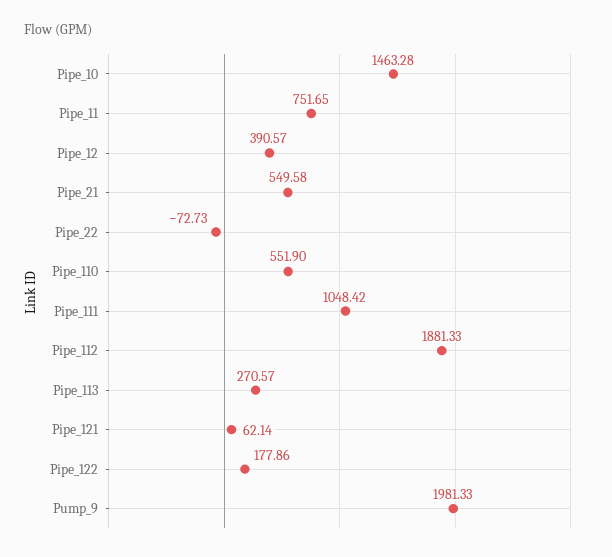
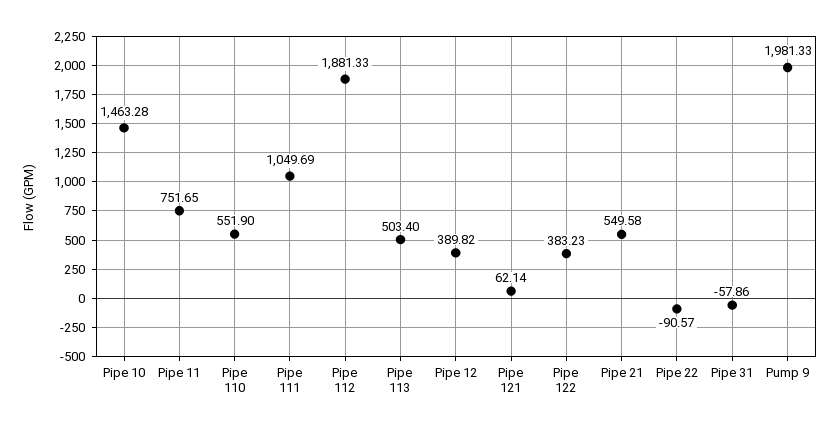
  {
    "Pipe_10": 1463.28,
    "Pipe_11": 751.65,
-   "Pipe_12": 390.57,
+   "Pipe_12": 389.82,
    "Pipe_21": 549.58,
-   "Pipe_22": -72.73,
+   "Pipe_22": -90.57,
    "Pipe_110": 551.9,
-   "Pipe_111": 1048.42,
+   "Pipe_111": 1049.69,
    "Pipe_112": 1881.33,
-   "Pipe_113": 270.57,
+   "Pipe_113": 503.4,
    "Pipe_121": 62.14,
-   "Pipe_122": 177.86,
+   "Pipe_122": 383.23,
-   "Pump_9": 1981.33
+   "Pump_9": 1981.33,
+   "Pipe 31": -57.86
  }

